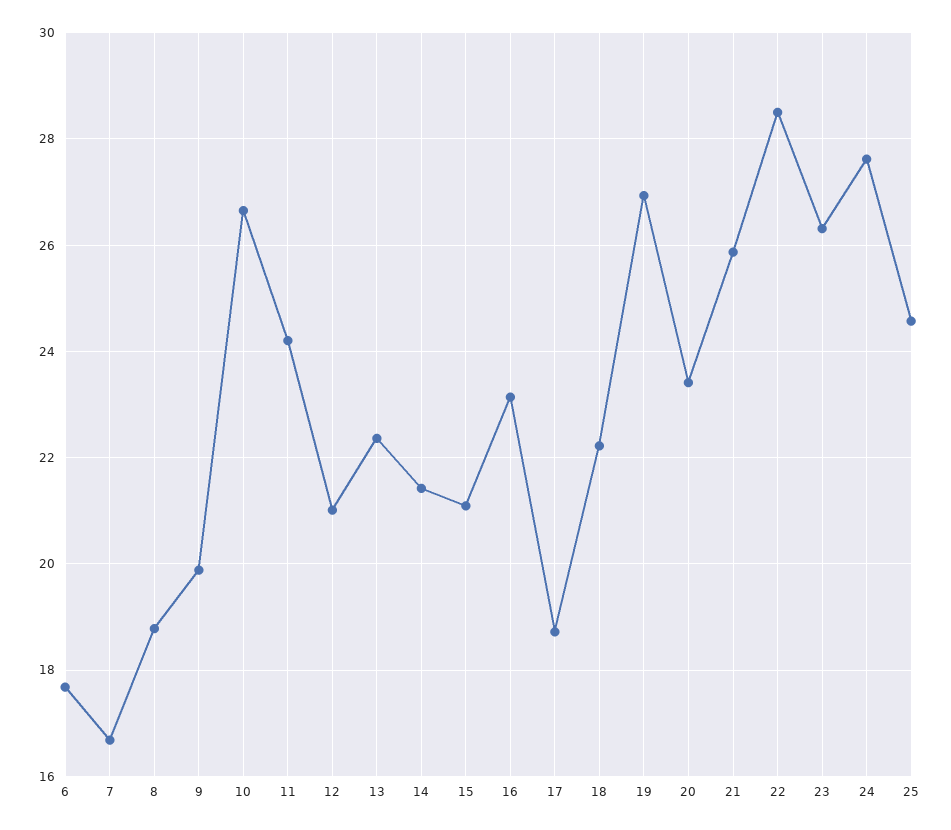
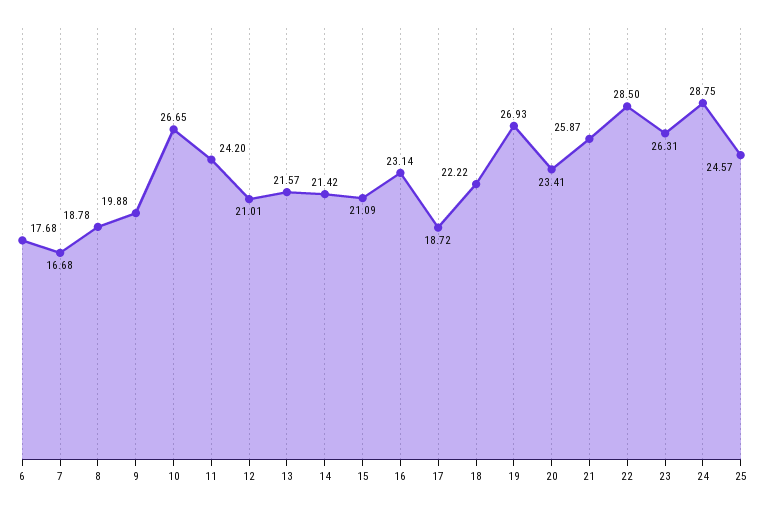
  {
    "6": 17.68,
    "7": 16.68,
    "8": 18.78,
    "9": 19.88,
    "10": 26.65,
    "11": 24.2,
    "12": 21.01,
-   "13": 22.4,
+   "13": 21.57,
    "14": 21.42,
    "15": 21.09,
    "16": 23.14,
    "17": 18.72,
    "18": 22.22,
    "19": 26.93,
    "20": 23.41,
    "21": 25.87,
    "22": 28.5,
    "23": 26.31,
-   "24": 27.6,
+   "24": 28.75,
    "25": 24.57
  }

